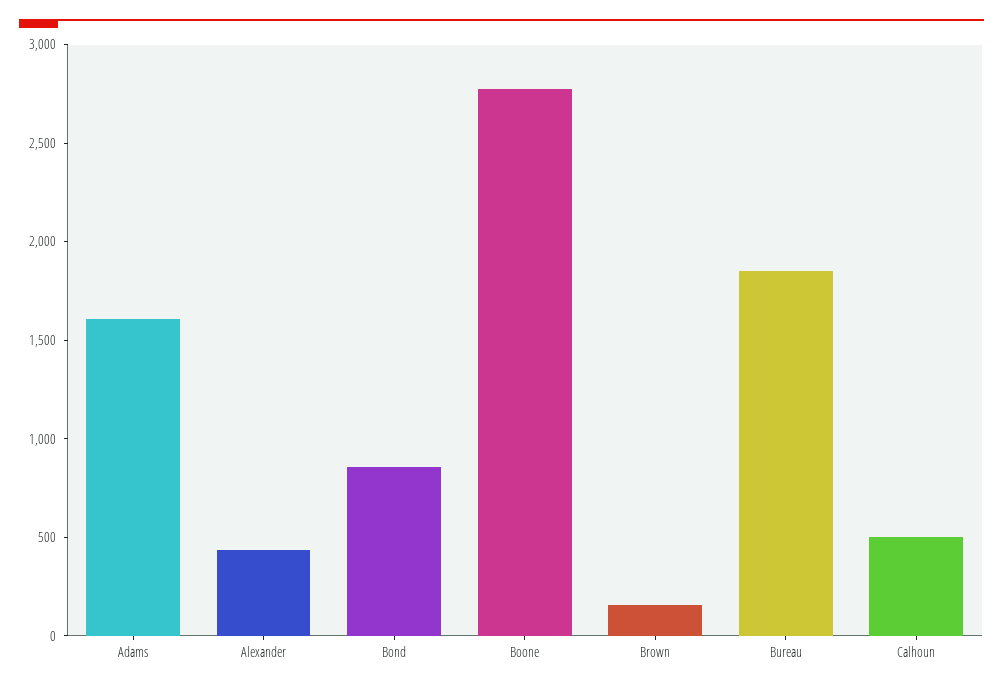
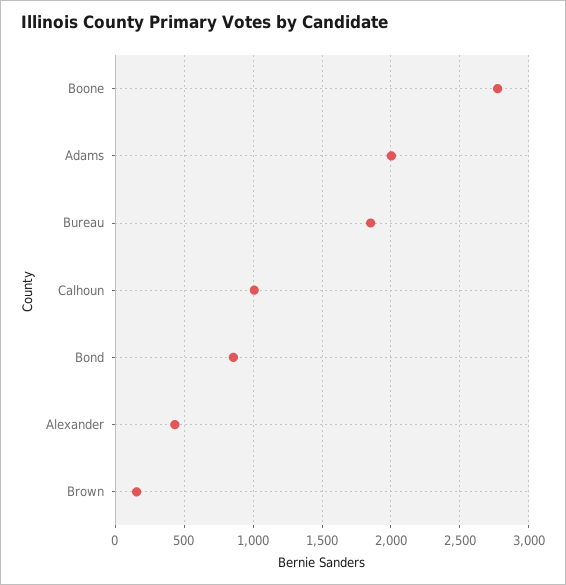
  {
-   "Adams": 1600,
+   "Adams": 2000,
    "Alexander": 450,
    "Bond": 850,
    "Boone": 2750,
    "Brown": 150,
    "Bureau": 1850,
-   "Calhoun": 500
+   "Calhoun": 1000
  }

